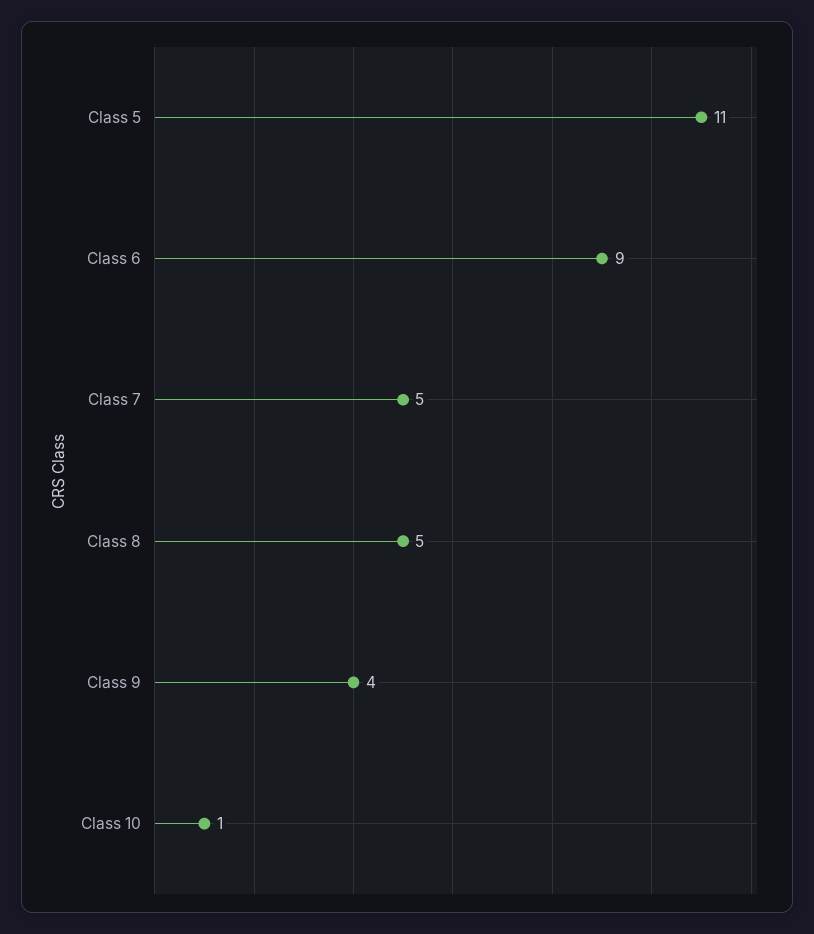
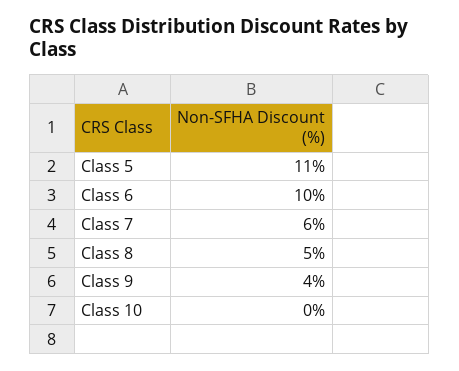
  {
    "Class 5": 11,
-   "Class 6": 9,
+   "Class 6": 10,
-   "Class 7": 5,
+   "Class 7": 6,
    "Class 8": 5,
    "Class 9": 4,
-   "Class 10": 1
+   "Class 10": 0
  }

